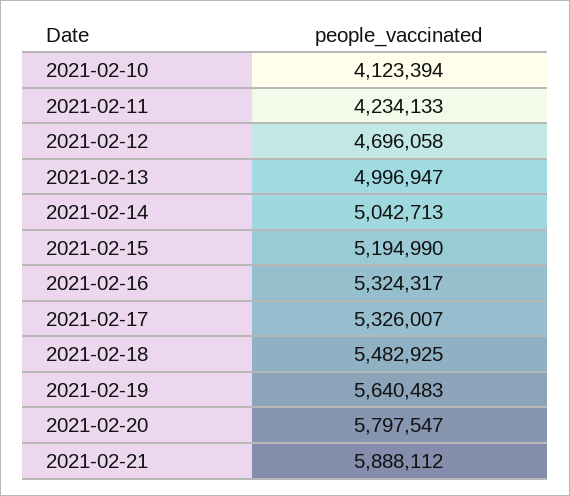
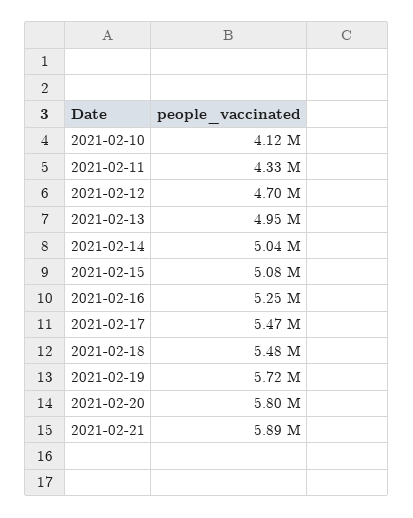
  {
    "2021-02-10": 4123394,
-   "2021-02-11": 4234133,
+   "2021-02-11": 4330000,
    "2021-02-12": 4696058,
-   "2021-02-13": 4996947,
+   "2021-02-13": 4950000,
    "2021-02-14": 5042713,
-   "2021-02-15": 5194990,
+   "2021-02-15": 5080000,
-   "2021-02-16": 5324317,
+   "2021-02-16": 5250000,
-   "2021-02-17": 5326007,
+   "2021-02-17": 5470000,
    "2021-02-18": 5482925,
-   "2021-02-19": 5640483,
+   "2021-02-19": 5720000,
    "2021-02-20": 5797547,
    "2021-02-21": 5888112
  }

